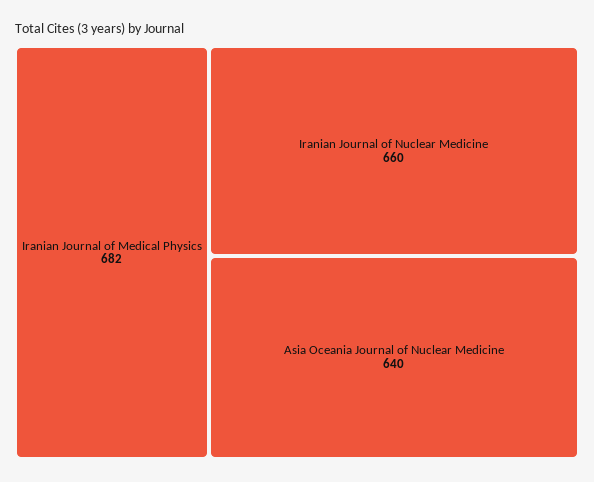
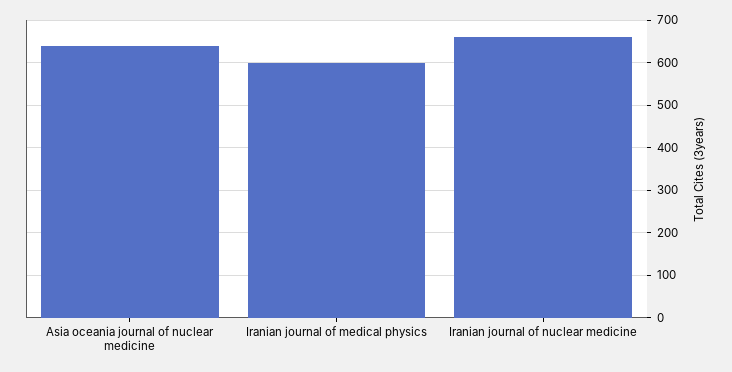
  {
-   "Iranian Journal of Medical Physics": 682,
+   "Iranian Journal of Medical Physics": 600,
    "Iranian Journal of Nuclear Medicine": 660,
    "Asia Oceania Journal of Nuclear Medicine": 640
  }

